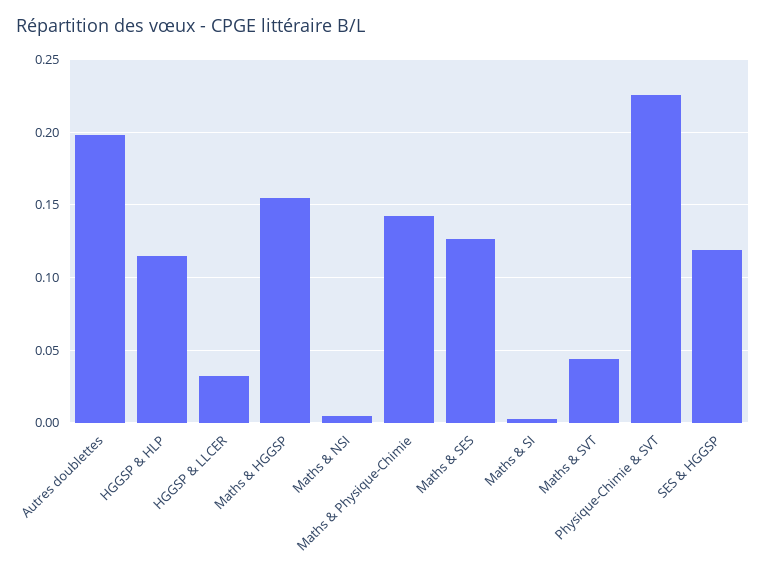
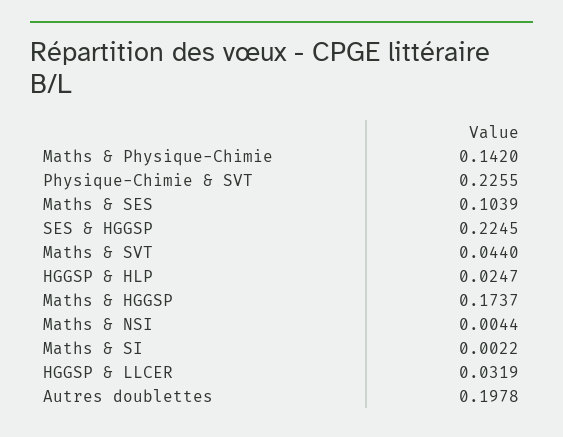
  {
    "Autres doublettes": 0.1978,
-   "HGGSP & HLP": 0.115,
+   "HGGSP & HLP": 0.0247,
    "HGGSP & LLCER": 0.0319,
-   "Maths & HGGSP": 0.155,
+   "Maths & HGGSP": 0.1737,
    "Maths & NSI": 0.0044,
    "Maths & Physique-Chimie": 0.142,
-   "Maths & SES": 0.125,
+   "Maths & SES": 0.1039,
    "Maths & SI": 0.0022,
    "Maths & SVT": 0.044,
    "Physique-Chimie & SVT": 0.2255,
-   "SES & HGGSP": 0.12
+   "SES & HGGSP": 0.2245
  }

